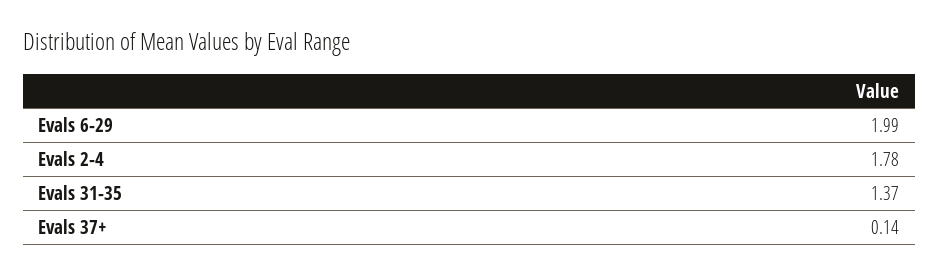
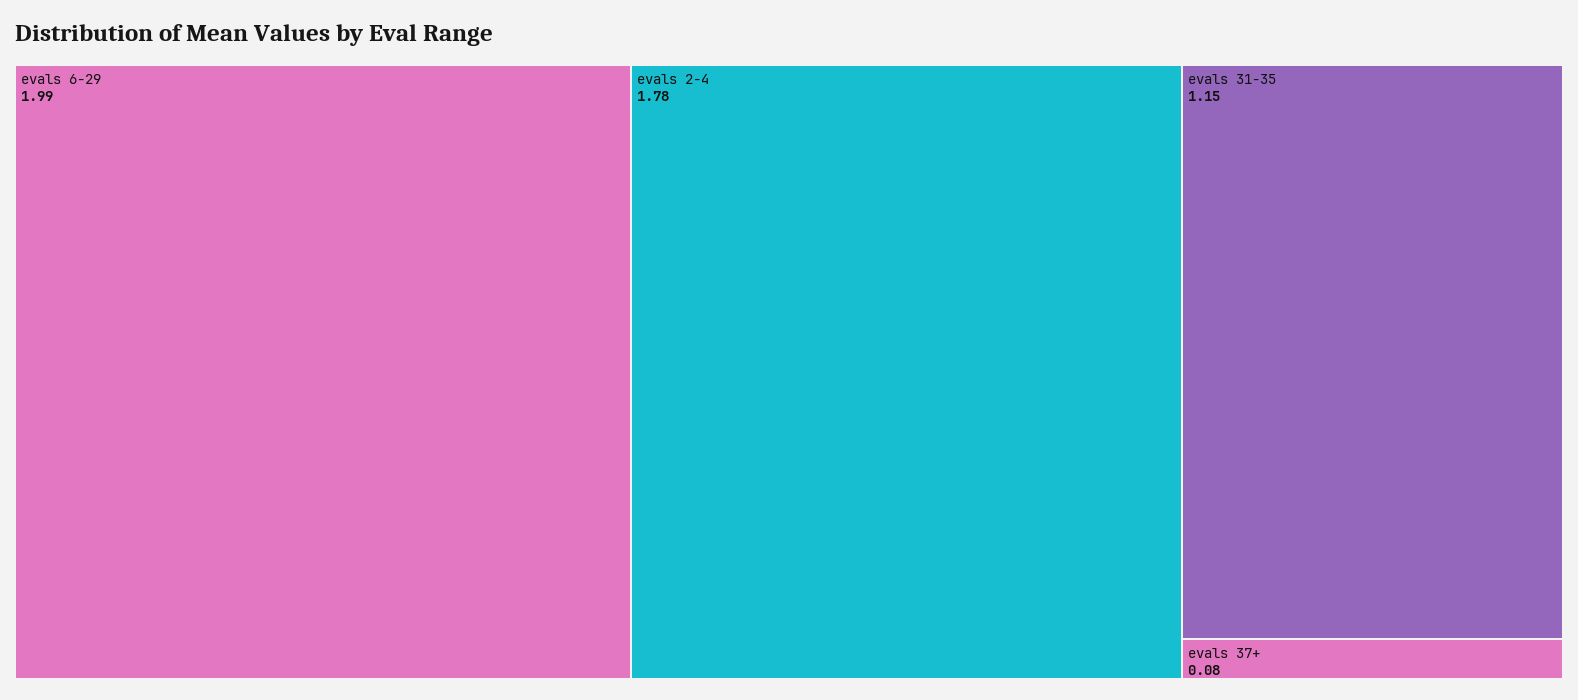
  {
    "Evals 6-29": 1.99,
    "Evals 2-4": 1.78,
-   "Evals 31-35": 1.37,
+   "Evals 31-35": 1.15,
-   "Evals 37+": 0.14
+   "Evals 37+": 0.08
  }

